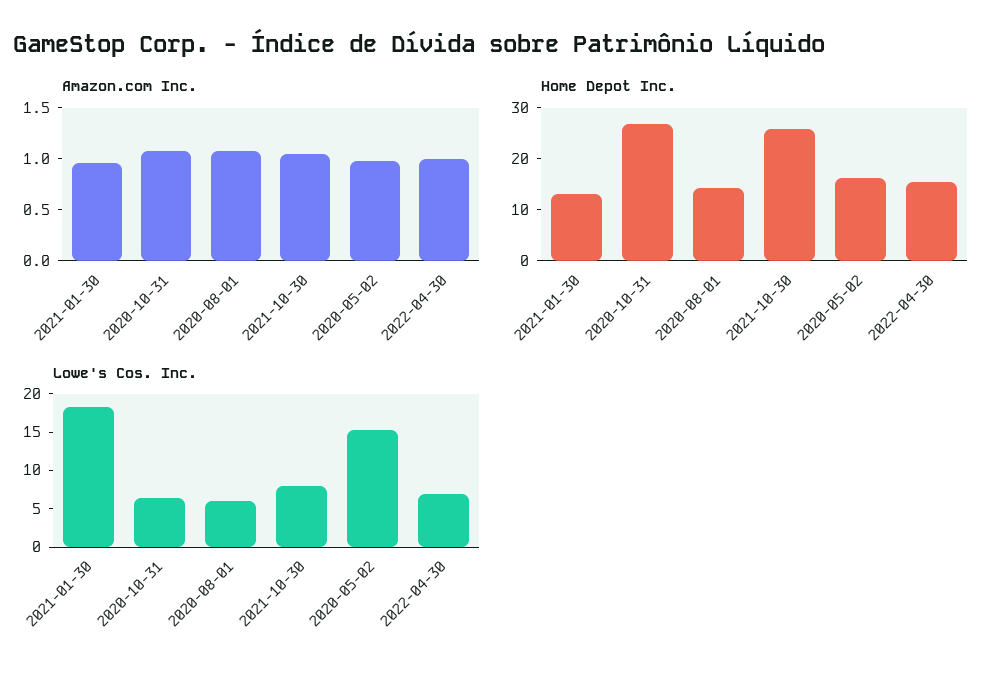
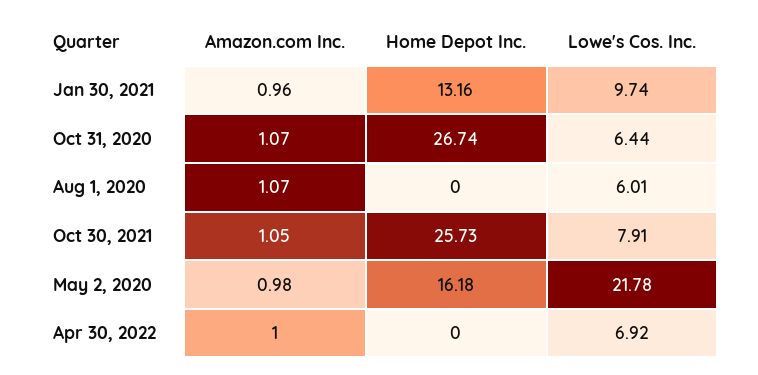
  {
    "Amazon.com Inc.": {
      "2021-01-30": 0.96,
      "2020-10-31": 1.07,
      "2020-08-01": 1.07,
      "2021-10-30": 1.05,
      "2020-05-02": 0.98,
      "2022-04-30": 1
    },
    "Home Depot Inc.": {
      "2021-01-30": 13.16,
      "2020-10-31": 26.74,
-     "2020-08-01": 14,
+     "2020-08-01": 0,
      "2021-10-30": 25.73,
      "2020-05-02": 16.18,
-     "2022-04-30": 16
+     "2022-04-30": 0
    },
    "Lowe's Cos. Inc.": {
-     "2021-01-30": 17.5,
+     "2021-01-30": 9.74,
      "2020-10-31": 6.44,
      "2020-08-01": 6.01,
      "2021-10-30": 7.91,
-     "2020-05-02": 15,
+     "2020-05-02": 21.78,
      "2022-04-30": 6.92
    }
  }

